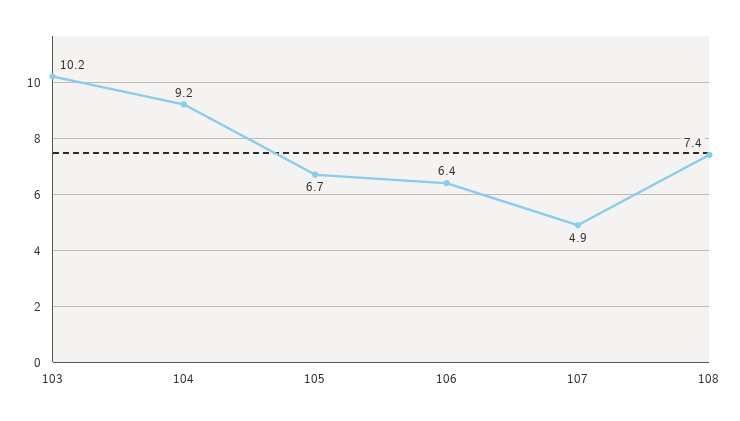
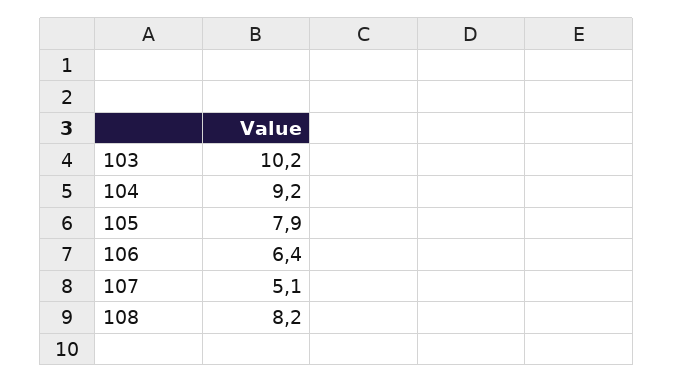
  {
    "103": 10.2,
    "104": 9.2,
-   "105": 6.7,
+   "105": 7.9,
    "106": 6.4,
-   "107": 4.9,
+   "107": 5.1,
-   "108": 7.4
+   "108": 8.2
  }

